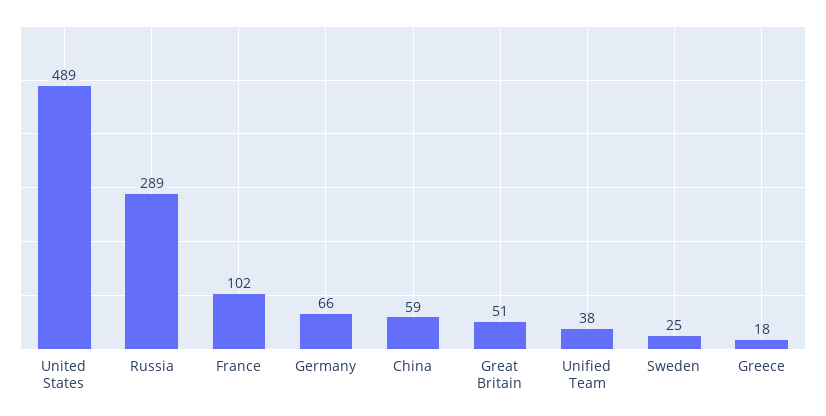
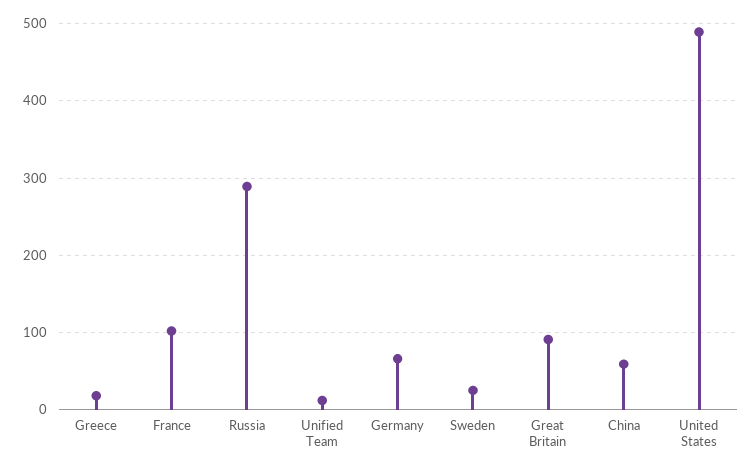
  {
    "United States": 489,
    "Russia": 289,
    "France": 102,
    "Germany": 66,
    "China": 59,
-   "Great Britain": 51,
+   "Great Britain": 90,
-   "Unified Team": 38,
+   "Unified Team": 10,
    "Sweden": 25,
    "Greece": 18
  }

